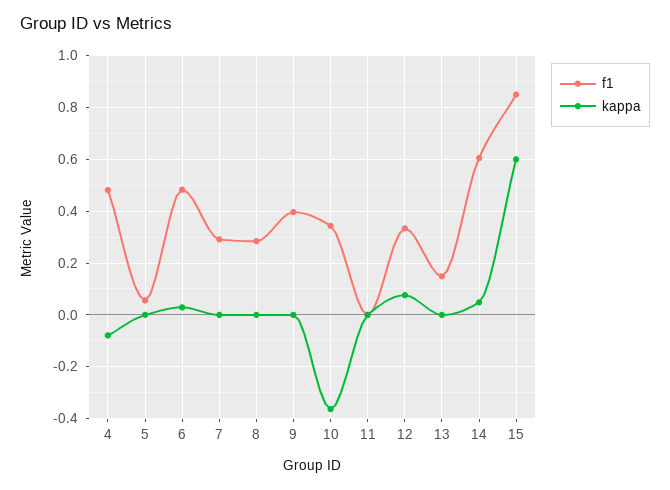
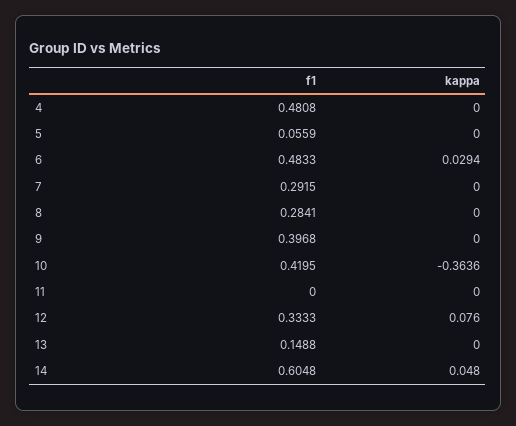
  {
    "f1": {
      "4": 0.4808,
      "5": 0.0559,
      "6": 0.4833,
      "7": 0.2915,
      "8": 0.2841,
      "9": 0.3968,
-     "10": 0.35,
+     "10": 0.4195,
      "11": 0,
      "12": 0.3333,
      "13": 0.1488,
-     "14": 0.6048,
+     "14": 0.6048
-     "15": 0.85
    },
    "kappa": {
-     "4": -0.075,
+     "4": 0,
      "5": 0,
      "6": 0.0294,
      "7": 0,
      "8": 0,
      "9": 0,
      "10": -0.3636,
      "11": 0,
      "12": 0.076,
      "13": 0,
-     "14": 0.048,
+     "14": 0.048
-     "15": 0.6
    }
  }

